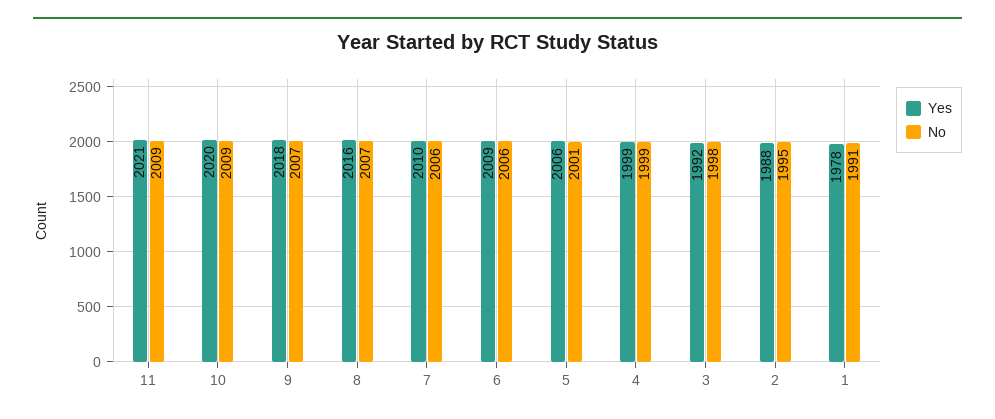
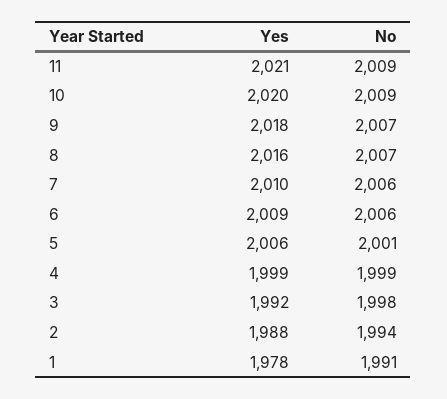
  {
    "Yes": {
      "11": 2021,
      "10": 2020,
      "9": 2018,
      "8": 2016,
      "7": 2010,
      "6": 2009,
      "5": 2006,
      "4": 1999,
      "3": 1992,
      "2": 1988,
      "1": 1978
    },
    "No": {
      "11": 2009,
      "10": 2009,
      "9": 2007,
      "8": 2007,
      "7": 2006,
      "6": 2006,
      "5": 2001,
      "4": 1999,
      "3": 1998,
-     "2": 1995,
+     "2": 1994,
      "1": 1991
    }
  }

